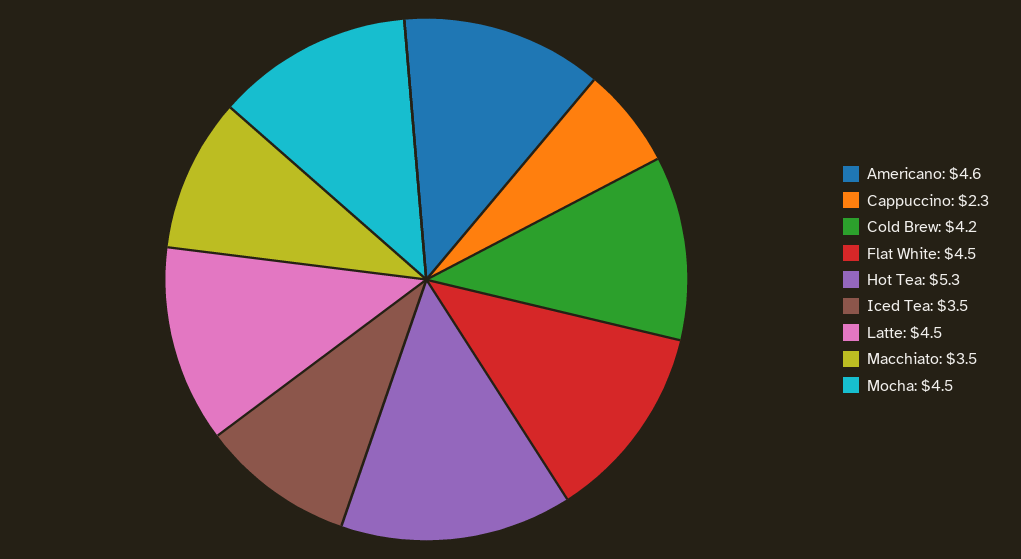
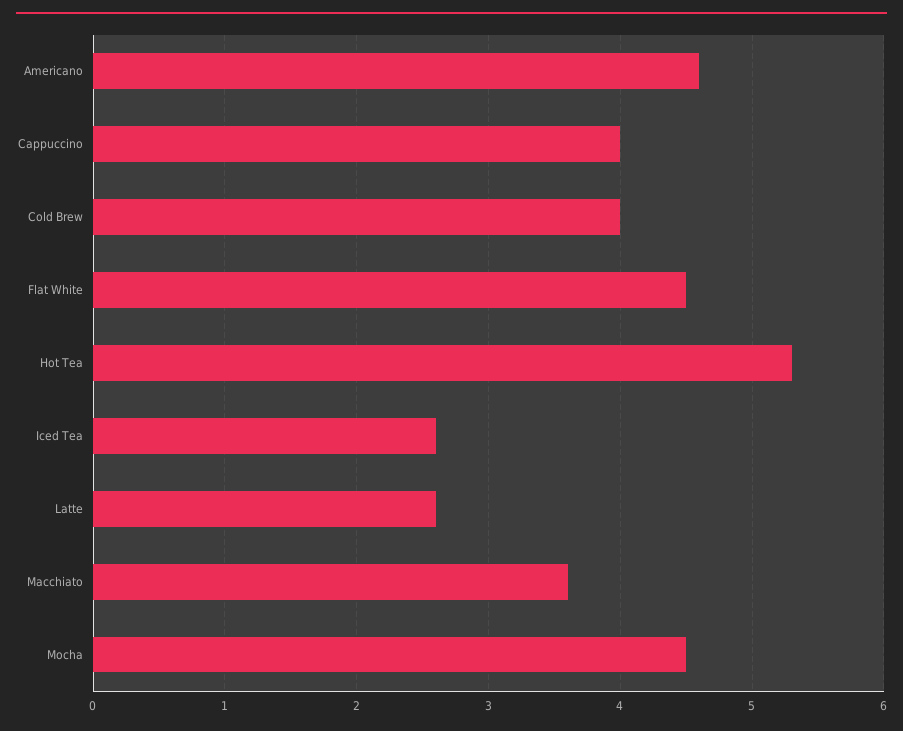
  {
    "Americano": 4.6,
-   "Cappuccino": 2.3,
+   "Cappuccino": 4,
-   "Cold Brew": 4.2,
+   "Cold Brew": 4,
    "Flat White": 4.5,
    "Hot Tea": 5.3,
-   "Iced Tea": 3.5,
+   "Iced Tea": 2.6,
-   "Latte": 4.5,
+   "Latte": 2.6,
-   "Macchiato": 3.5,
+   "Macchiato": 3.6,
    "Mocha": 4.5
  }

